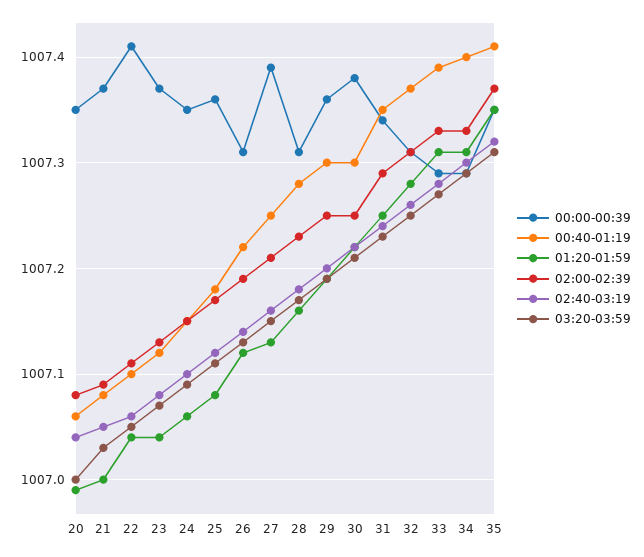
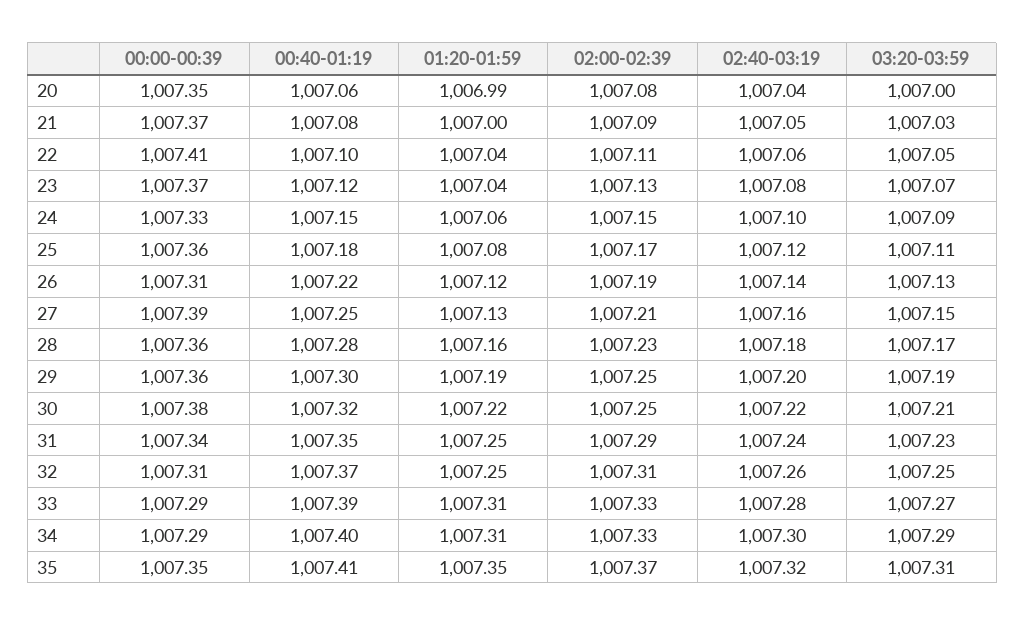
  {
    "00:00-00:39": {
      "20": 1007.35,
      "21": 1007.37,
      "22": 1007.41,
      "23": 1007.37,
-     "24": 1007.35,
+     "24": 1007.33,
      "25": 1007.36,
      "26": 1007.31,
      "27": 1007.39,
-     "28": 1007.31,
+     "28": 1007.36,
      "29": 1007.36,
      "30": 1007.38,
      "31": 1007.34,
      "32": 1007.31,
      "33": 1007.29,
      "34": 1007.29,
      "35": 1007.35
    },
    "00:40-01:19": {
      "20": 1007.06,
      "21": 1007.08,
      "22": 1007.1,
      "23": 1007.12,
      "24": 1007.15,
      "25": 1007.18,
      "26": 1007.22,
      "27": 1007.25,
      "28": 1007.28,
      "29": 1007.3,
-     "30": 1007.3,
+     "30": 1007.32,
      "31": 1007.35,
      "32": 1007.37,
      "33": 1007.39,
      "34": 1007.4,
      "35": 1007.41
    },
    "01:20-01:59": {
      "20": 1006.99,
      "21": 1007,
      "22": 1007.04,
      "23": 1007.04,
      "24": 1007.06,
      "25": 1007.08,
      "26": 1007.12,
      "27": 1007.13,
      "28": 1007.16,
      "29": 1007.19,
      "30": 1007.22,
      "31": 1007.25,
-     "32": 1007.28,
+     "32": 1007.25,
      "33": 1007.31,
      "34": 1007.31,
      "35": 1007.35
    },
    "02:00-02:39": {
      "20": 1007.08,
      "21": 1007.09,
      "22": 1007.11,
      "23": 1007.13,
      "24": 1007.15,
      "25": 1007.17,
      "26": 1007.19,
      "27": 1007.21,
      "28": 1007.23,
      "29": 1007.25,
      "30": 1007.25,
      "31": 1007.29,
      "32": 1007.31,
      "33": 1007.33,
      "34": 1007.33,
      "35": 1007.37
    },
    "02:40-03:19": {
      "20": 1007.04,
      "21": 1007.05,
      "22": 1007.06,
      "23": 1007.08,
      "24": 1007.1,
      "25": 1007.12,
      "26": 1007.14,
      "27": 1007.16,
      "28": 1007.18,
      "29": 1007.2,
      "30": 1007.22,
      "31": 1007.24,
      "32": 1007.26,
      "33": 1007.28,
      "34": 1007.3,
      "35": 1007.32
    },
    "03:20-03:59": {
      "20": 1007,
      "21": 1007.03,
      "22": 1007.05,
      "23": 1007.07,
      "24": 1007.09,
      "25": 1007.11,
      "26": 1007.13,
      "27": 1007.15,
      "28": 1007.17,
      "29": 1007.19,
      "30": 1007.21,
      "31": 1007.23,
      "32": 1007.25,
      "33": 1007.27,
      "34": 1007.29,
      "35": 1007.31
    }
  }

